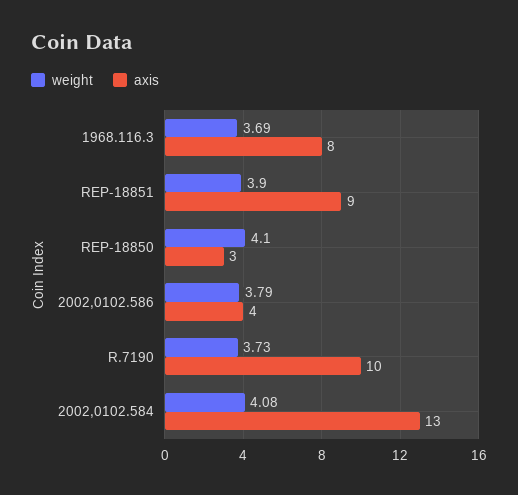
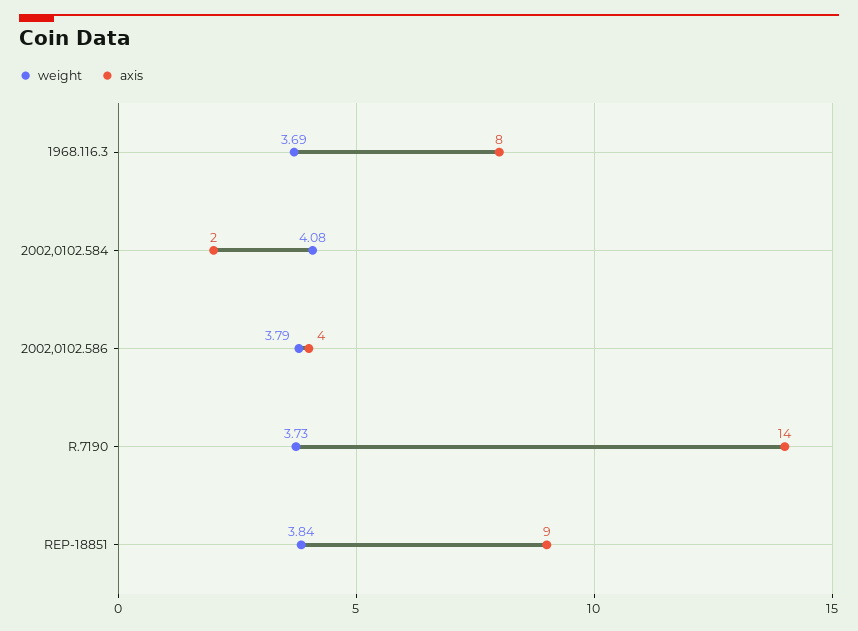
  {
    "weight": {
      "1968.116.3": 3.69,
-     "REP-18851": 3.9,
+     "REP-18851": 3.84,
-     "REP-18850": 4.1,
      "2002,0102.586": 3.79,
      "R.7190": 3.73,
      "2002,0102.584": 4.08
    },
    "axis": {
      "1968.116.3": 8,
      "REP-18851": 9,
-     "REP-18850": 3,
      "2002,0102.586": 4,
-     "R.7190": 10,
+     "R.7190": 14,
-     "2002,0102.584": 13
+     "2002,0102.584": 2
    }
  }

